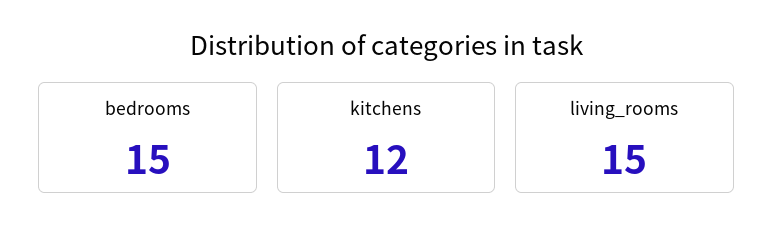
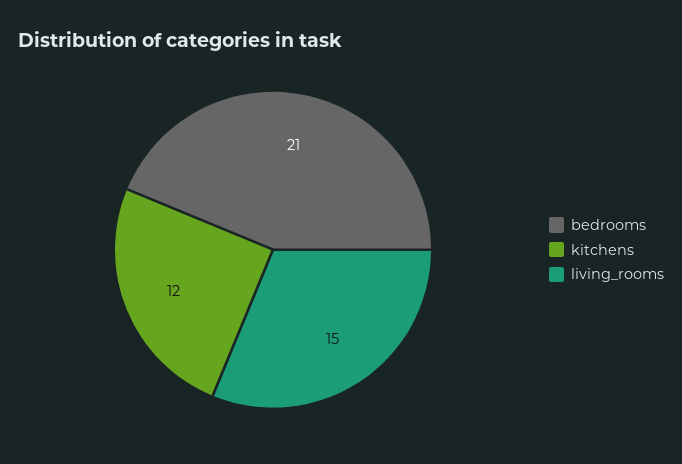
  {
-   "bedrooms": 15,
+   "bedrooms": 21,
    "kitchens": 12,
    "living_rooms": 15
  }

